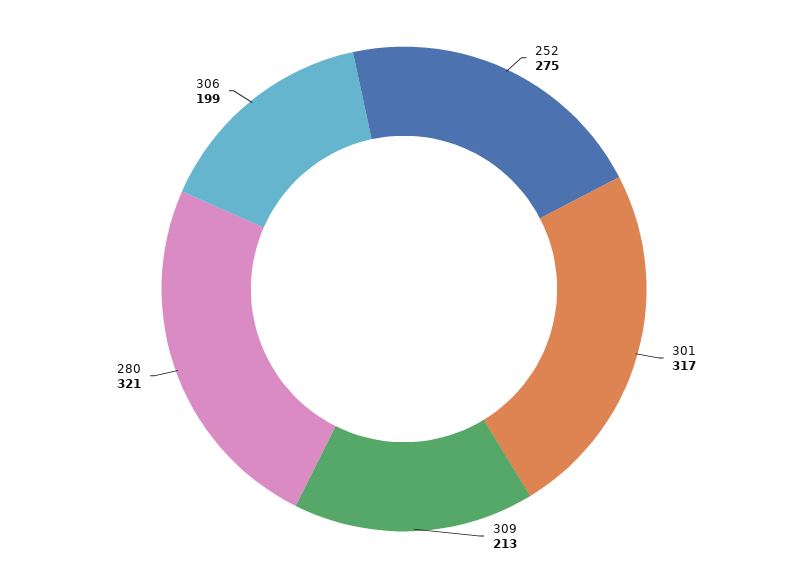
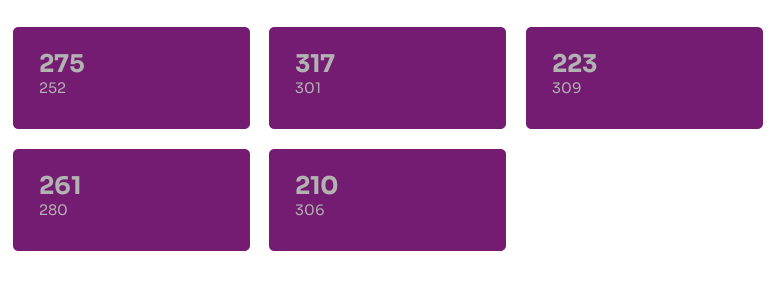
  {
    "252": 275,
    "301": 317,
-   "309": 213,
+   "309": 223,
-   "280": 321,
+   "280": 261,
-   "306": 199
+   "306": 210
  }

